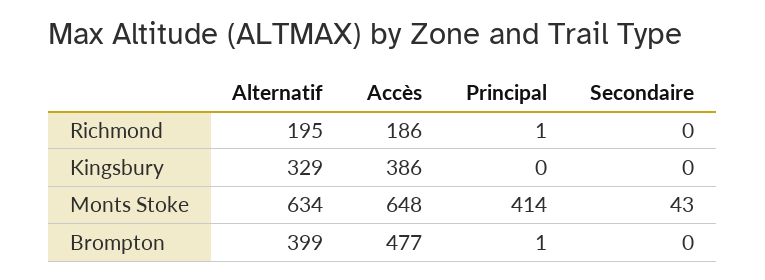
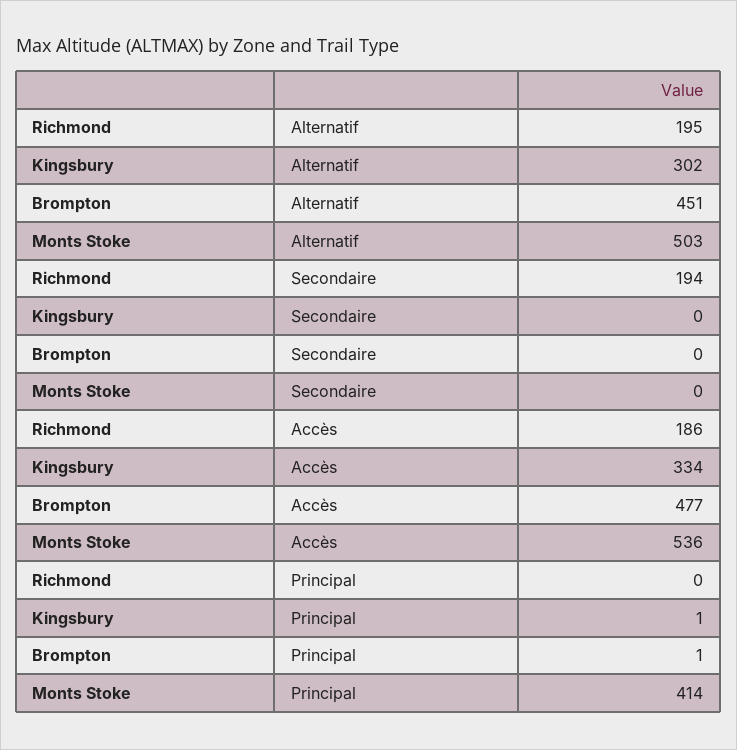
  {
    "Alternatif": {
      "Richmond": 195,
-     "Kingsbury": 329,
+     "Kingsbury": 302,
-     "Monts Stoke": 634,
+     "Monts Stoke": 503,
-     "Brompton": 399
+     "Brompton": 451
    },
    "Accès": {
      "Richmond": 186,
-     "Kingsbury": 386,
+     "Kingsbury": 334,
-     "Monts Stoke": 648,
+     "Monts Stoke": 536,
      "Brompton": 477
    },
    "Principal": {
-     "Richmond": 1,
+     "Richmond": 0,
-     "Kingsbury": 0,
+     "Kingsbury": 1,
      "Monts Stoke": 414,
      "Brompton": 1
    },
    "Secondaire": {
-     "Richmond": 0,
+     "Richmond": 194,
      "Kingsbury": 0,
-     "Monts Stoke": 43,
+     "Monts Stoke": 0,
      "Brompton": 0
    }
  }

